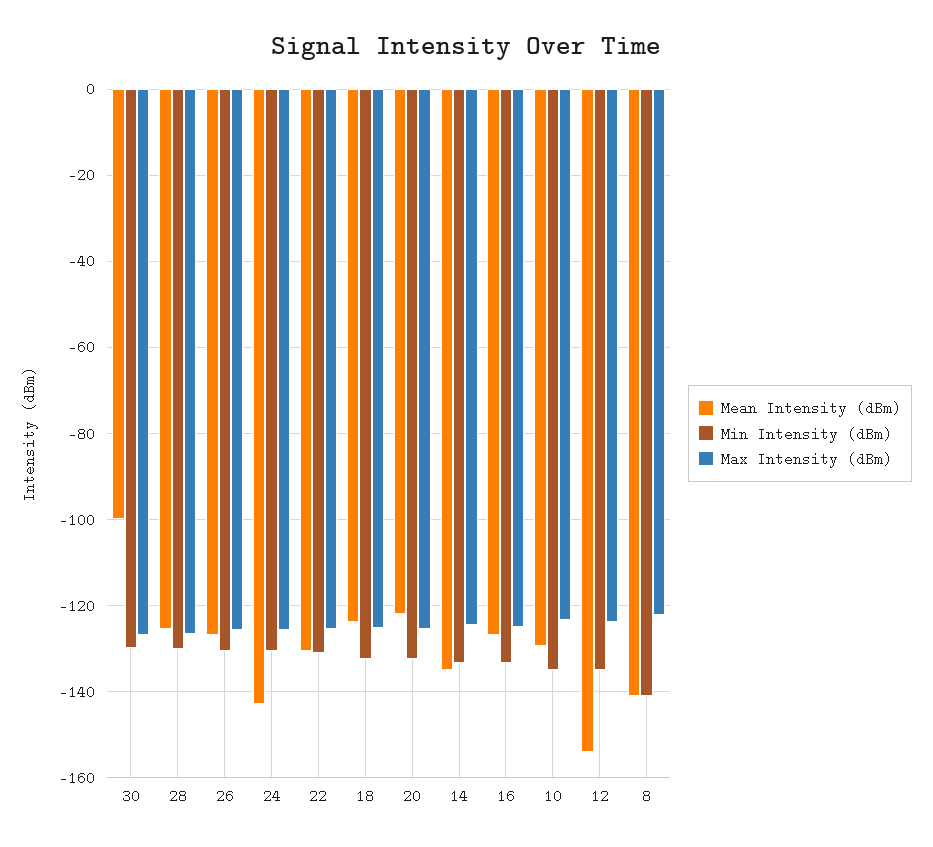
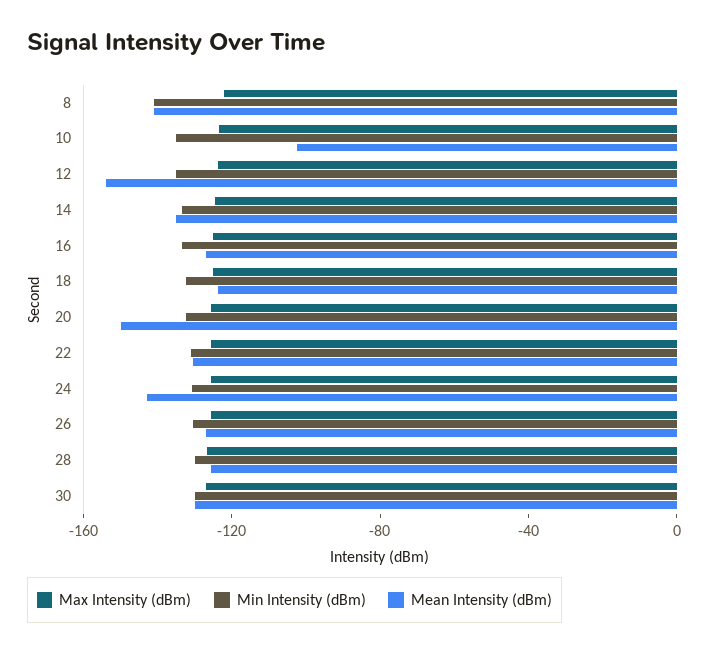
  {
    "Mean Intensity (dBm)": {
-     "30": -100,
+     "30": -130,
      "28": -126,
      "26": -128,
      "24": -144,
      "22": -130,
      "18": -124,
-     "20": -122,
+     "20": -150,
      "14": -136,
      "16": -126,
-     "10": -130,
+     "10": -100,
      "12": -154,
      "8": -142
    },
    "Min Intensity (dBm)": {
      "30": -130,
      "28": -130,
      "26": -130,
      "24": -130,
      "22": -132,
      "18": -132,
      "20": -132,
      "14": -134,
      "16": -134,
      "10": -136,
      "12": -136,
      "8": -142
    },
    "Max Intensity (dBm)": {
      "30": -126,
      "28": -126,
      "26": -126,
      "24": -126,
      "22": -126,
      "18": -126,
      "20": -126,
      "14": -124,
      "16": -126,
      "10": -124,
      "12": -124,
      "8": -122
    }
  }

